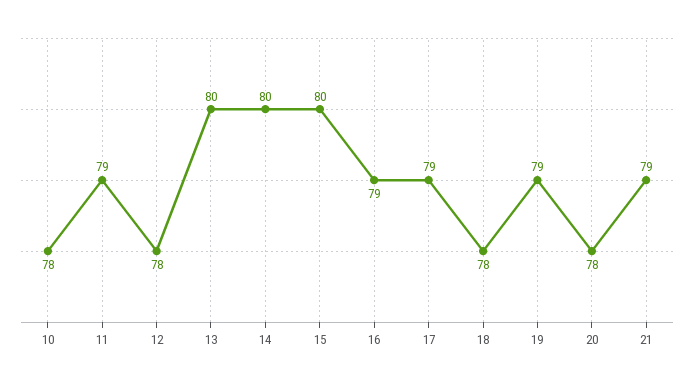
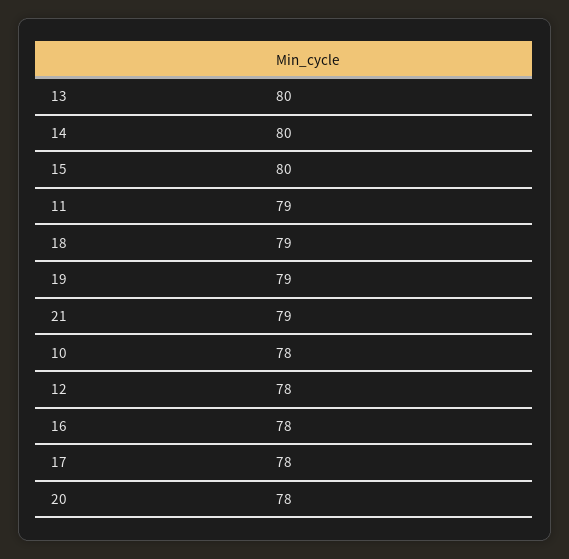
  {
    "10": 78,
    "11": 79,
    "12": 78,
    "13": 80,
    "14": 80,
    "15": 80,
-   "16": 79,
+   "16": 78,
-   "17": 79,
+   "17": 78,
-   "18": 78,
+   "18": 79,
    "19": 79,
    "20": 78,
    "21": 79
  }

